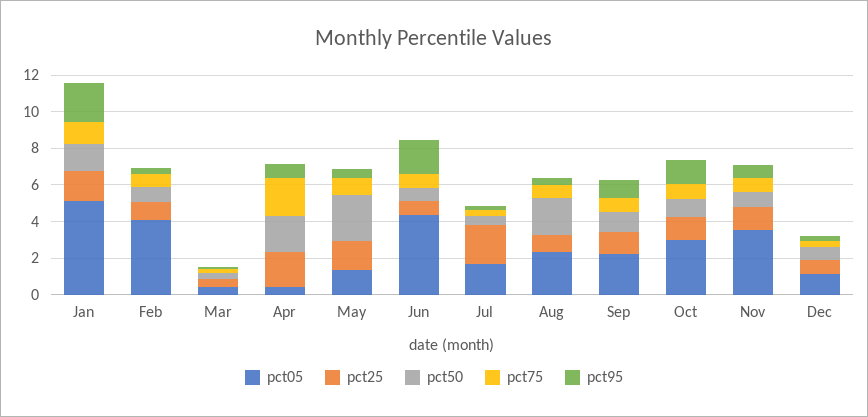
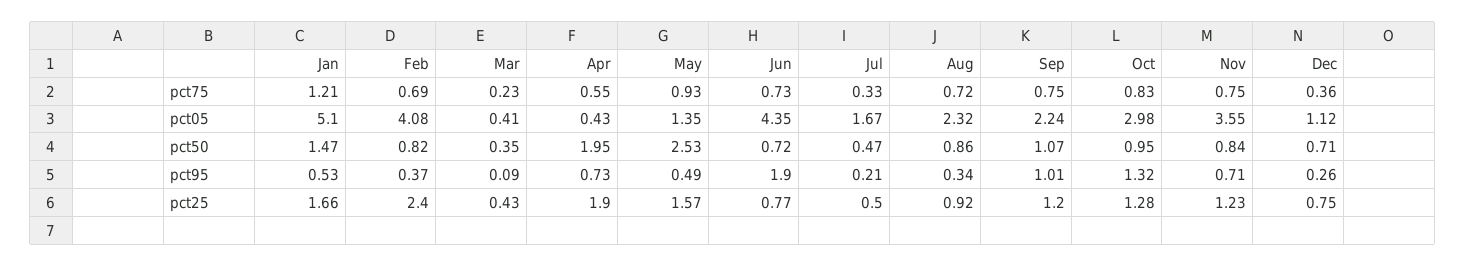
  {
    "pct05": {
      "Jan": 5.1,
      "Feb": 4.08,
      "Mar": 0.41,
      "Apr": 0.43,
      "May": 1.35,
      "Jun": 4.35,
      "Jul": 1.67,
      "Aug": 2.32,
      "Sep": 2.24,
      "Oct": 2.98,
      "Nov": 3.55,
      "Dec": 1.12
    },
    "pct25": {
      "Jan": 1.66,
-     "Feb": 1,
+     "Feb": 2.4,
      "Mar": 0.43,
      "Apr": 1.9,
      "May": 1.57,
      "Jun": 0.77,
-     "Jul": 2,
+     "Jul": 0.5,
      "Aug": 0.92,
      "Sep": 1.2,
      "Oct": 1.28,
      "Nov": 1.23,
      "Dec": 0.75
    },
    "pct50": {
      "Jan": 1.47,
      "Feb": 0.82,
      "Mar": 0.35,
      "Apr": 1.95,
      "May": 2.53,
      "Jun": 0.72,
      "Jul": 0.47,
-     "Aug": 2,
+     "Aug": 0.86,
      "Sep": 1.07,
      "Oct": 0.95,
      "Nov": 0.84,
      "Dec": 0.71
    },
    "pct75": {
      "Jan": 1.21,
      "Feb": 0.69,
      "Mar": 0.23,
-     "Apr": 2,
+     "Apr": 0.55,
      "May": 0.93,
      "Jun": 0.73,
      "Jul": 0.33,
      "Aug": 0.72,
      "Sep": 0.75,
      "Oct": 0.83,
      "Nov": 0.75,
      "Dec": 0.36
    },
    "pct95": {
-     "Jan": 2,
+     "Jan": 0.53,
      "Feb": 0.37,
      "Mar": 0.09,
      "Apr": 0.73,
      "May": 0.49,
      "Jun": 1.9,
      "Jul": 0.21,
      "Aug": 0.34,
      "Sep": 1.01,
      "Oct": 1.32,
      "Nov": 0.71,
      "Dec": 0.26
    }
  }

